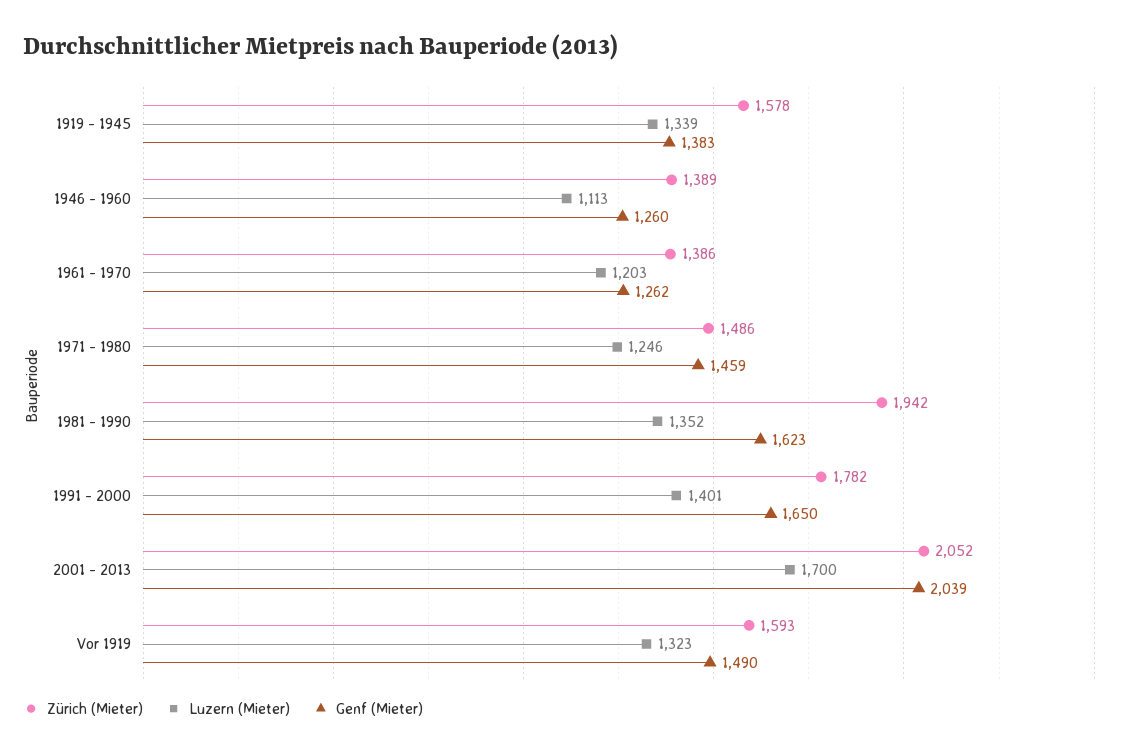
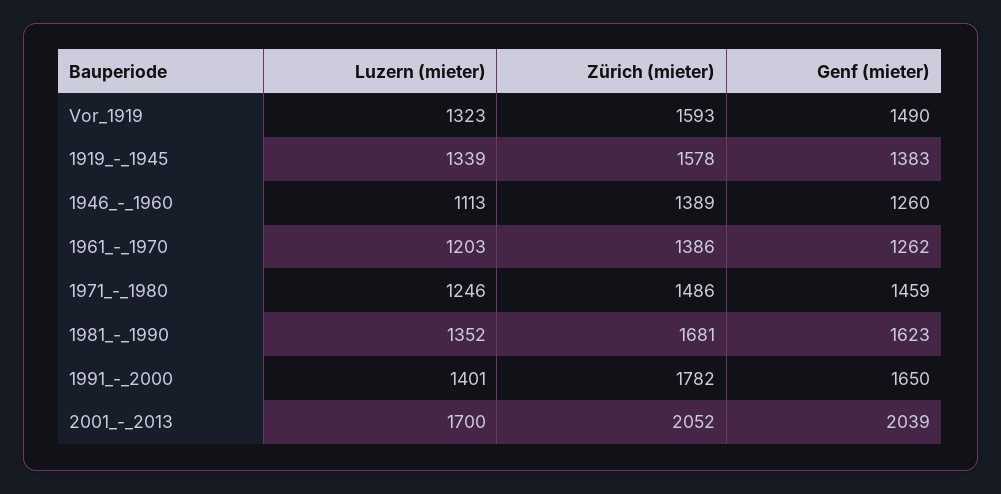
  {
    "Zürich (Mieter)": {
      "1919 - 1945": 1578,
      "1946 - 1960": 1389,
      "1961 - 1970": 1386,
      "1971 - 1980": 1486,
-     "1981 - 1990": 1942,
+     "1981 - 1990": 1681,
      "1991 - 2000": 1782,
      "2001 - 2013": 2052,
      "Vor 1919": 1593
    },
    "Luzern (Mieter)": {
      "1919 - 1945": 1339,
      "1946 - 1960": 1113,
      "1961 - 1970": 1203,
      "1971 - 1980": 1246,
      "1981 - 1990": 1352,
      "1991 - 2000": 1401,
      "2001 - 2013": 1700,
      "Vor 1919": 1323
    },
    "Genf (Mieter)": {
      "1919 - 1945": 1383,
      "1946 - 1960": 1260,
      "1961 - 1970": 1262,
      "1971 - 1980": 1459,
      "1981 - 1990": 1623,
      "1991 - 2000": 1650,
      "2001 - 2013": 2039,
      "Vor 1919": 1490
    }
  }

